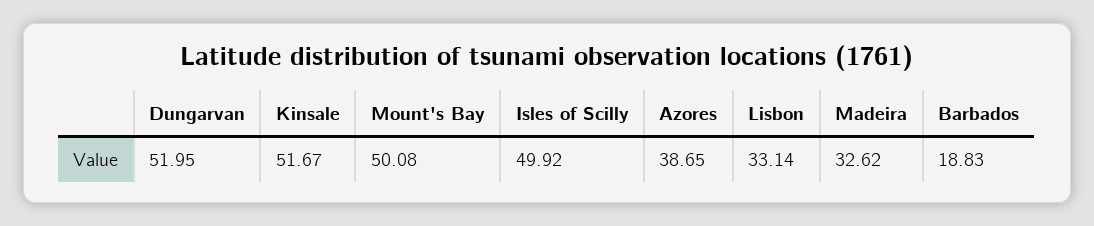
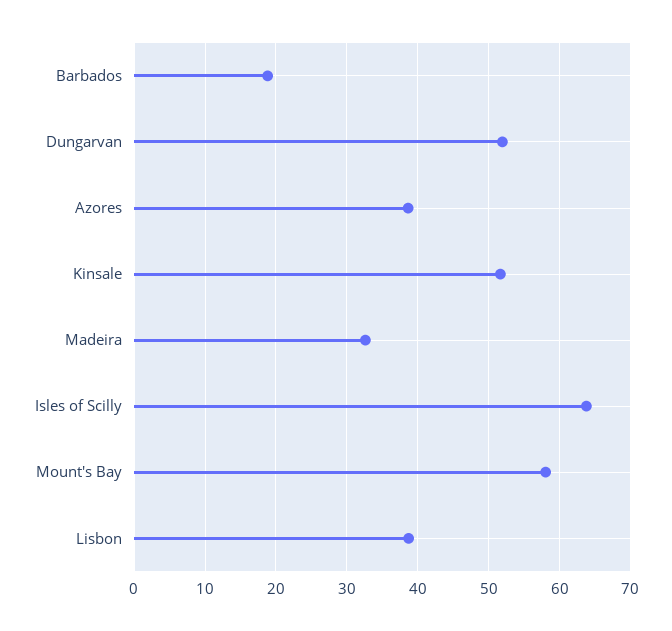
  {
    "Dungarvan": 51.95,
    "Kinsale": 51.67,
-   "Mount's Bay": 50.08,
+   "Mount's Bay": 58,
-   "Isles of Scilly": 49.92,
+   "Isles of Scilly": 64,
    "Azores": 38.65,
-   "Lisbon": 33.14,
+   "Lisbon": 39,
    "Madeira": 32.62,
    "Barbados": 18.83
  }

